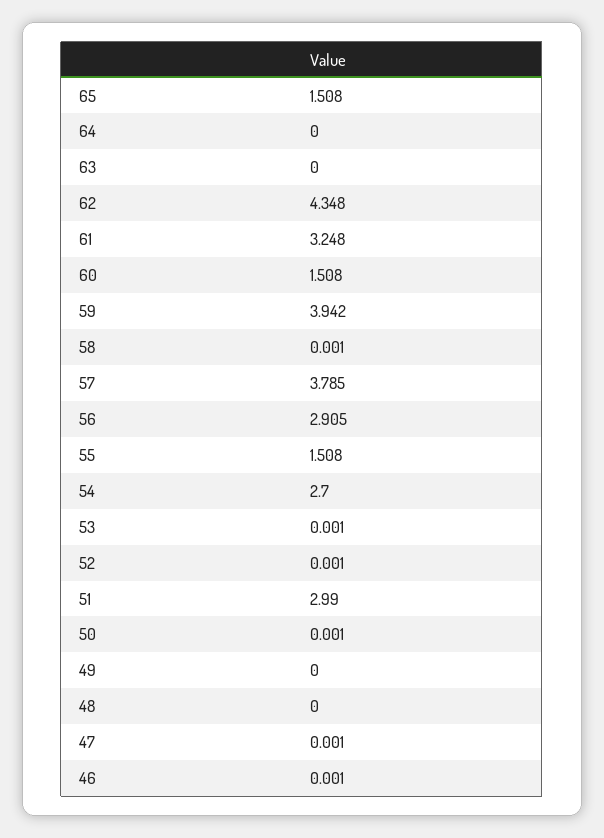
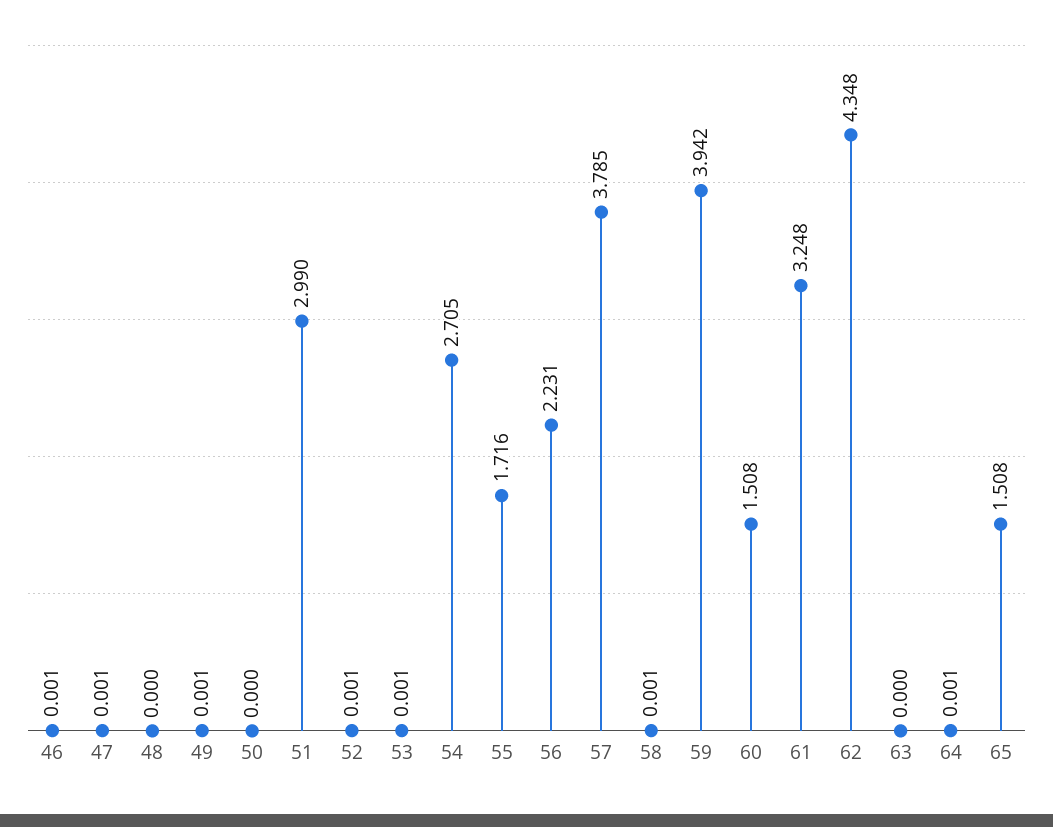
  {
    "65": 1.508,
-   "64": 0,
+   "64": 0.001,
    "63": 0,
    "62": 4.348,
    "61": 3.248,
    "60": 1.508,
    "59": 3.942,
    "58": 0.001,
    "57": 3.785,
-   "56": 2.905,
+   "56": 2.231,
-   "55": 1.508,
+   "55": 1.716,
-   "54": 2.7,
+   "54": 2.705,
    "53": 0.001,
    "52": 0.001,
    "51": 2.99,
-   "50": 0.001,
+   "50": 0,
-   "49": 0,
+   "49": 0.001,
    "48": 0,
    "47": 0.001,
    "46": 0.001
  }

